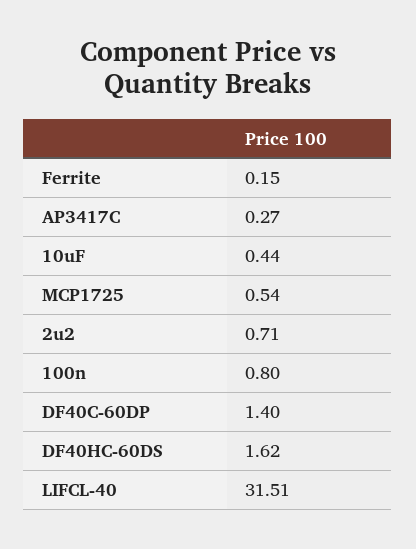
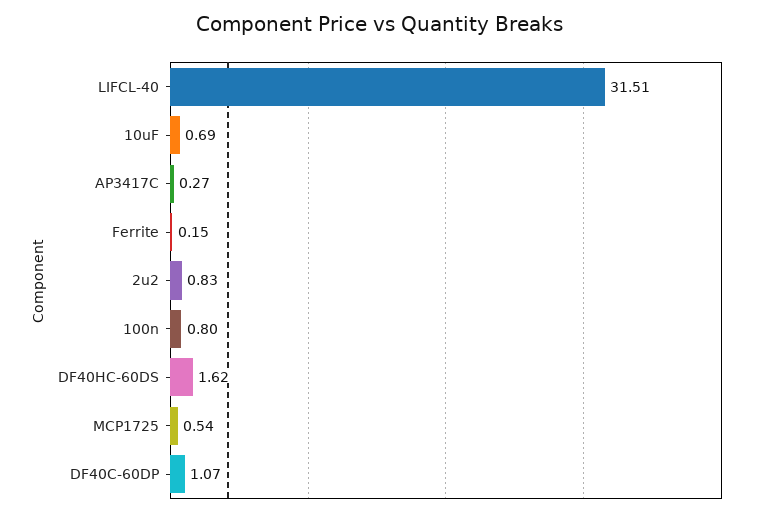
  {
    "Ferrite": 0.15,
    "AP3417C": 0.27,
-   "10uF": 0.44,
+   "10uF": 0.69,
    "MCP1725": 0.54,
-   "2u2": 0.71,
+   "2u2": 0.83,
    "100n": 0.8,
-   "DF40C-60DP": 1.4,
+   "DF40C-60DP": 1.07,
    "DF40HC-60DS": 1.62,
    "LIFCL-40": 31.51
  }

